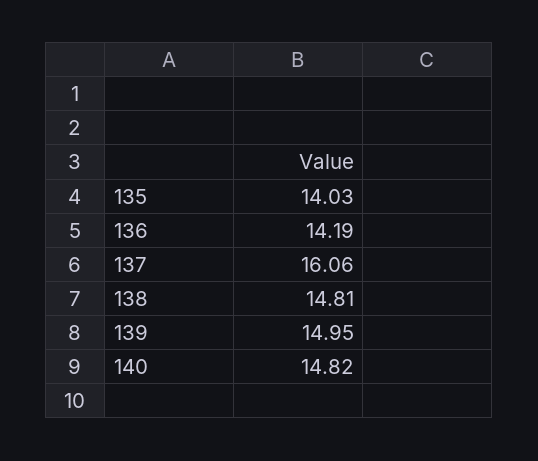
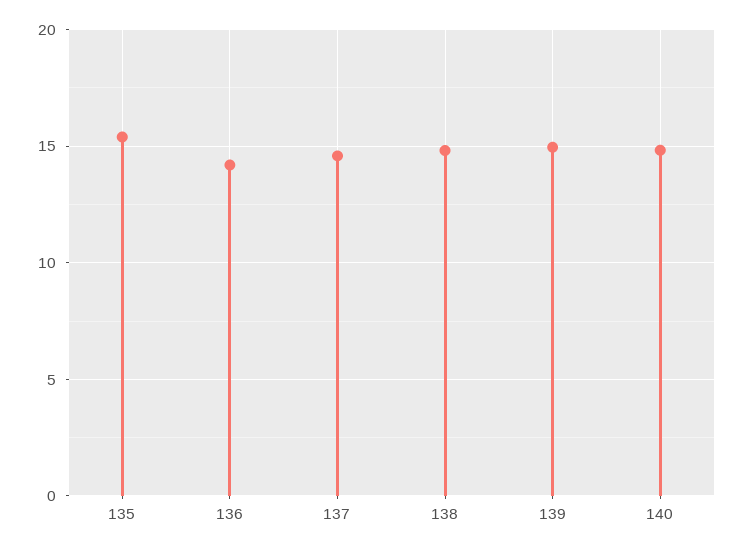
  {
-   "135": 14.03,
+   "135": 15.5,
    "136": 14.19,
-   "137": 16.06,
+   "137": 14.5,
    "138": 14.81,
    "139": 14.95,
    "140": 14.82
  }

